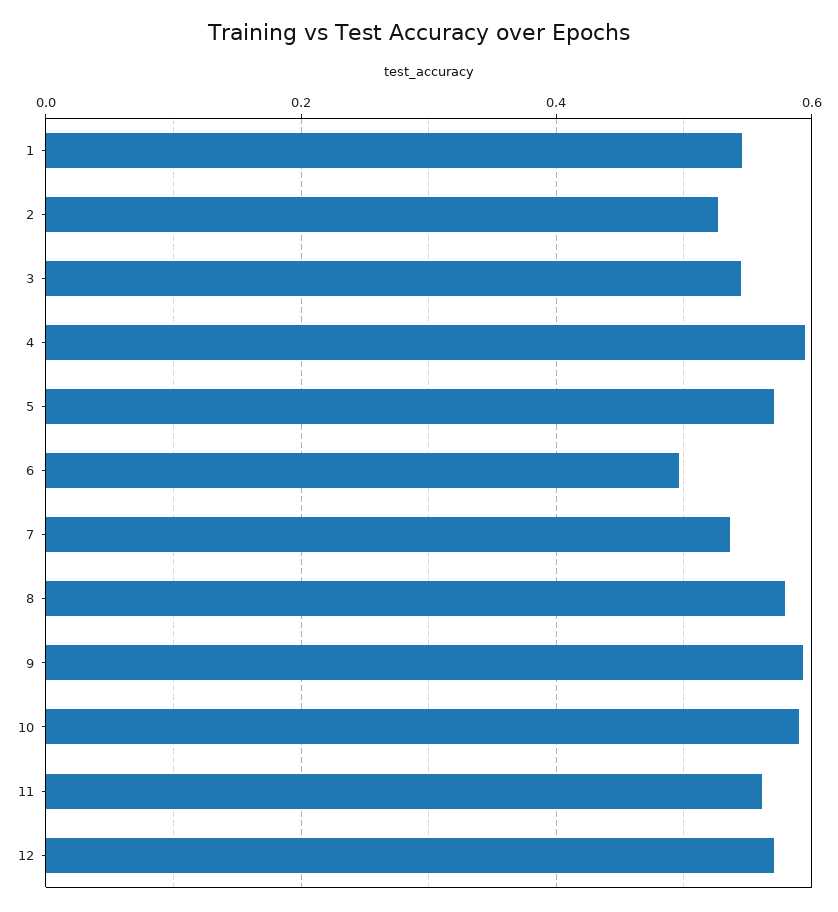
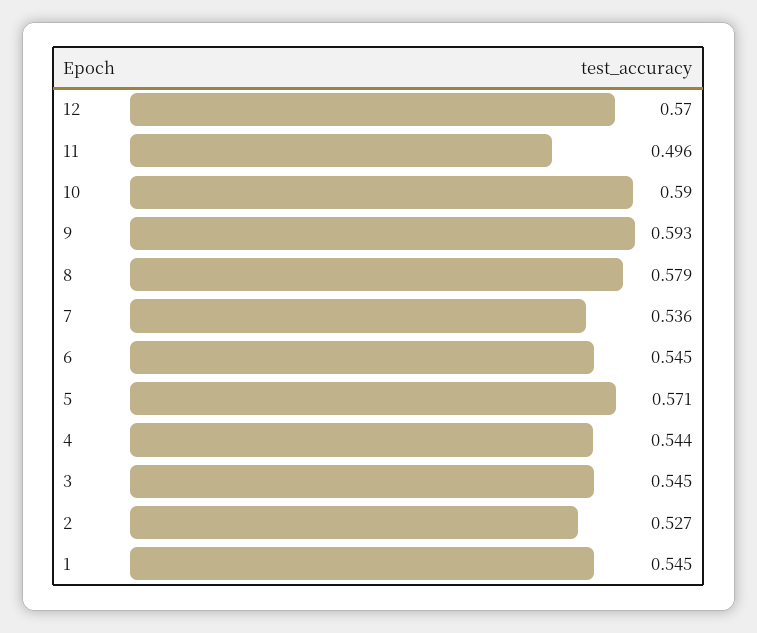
  {
    "1": 0.545,
    "2": 0.527,
    "3": 0.545,
-   "4": 0.6,
+   "4": 0.544,
    "5": 0.571,
-   "6": 0.5,
+   "6": 0.545,
    "7": 0.536,
    "8": 0.579,
    "9": 0.593,
    "10": 0.59,
-   "11": 0.56,
+   "11": 0.496,
    "12": 0.57
  }

